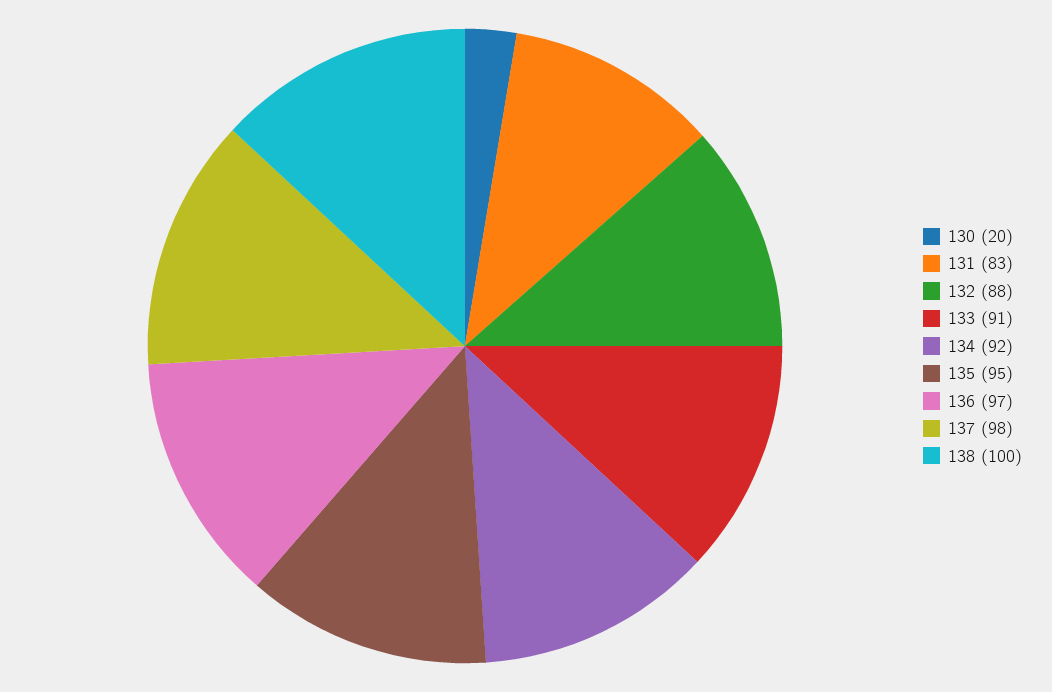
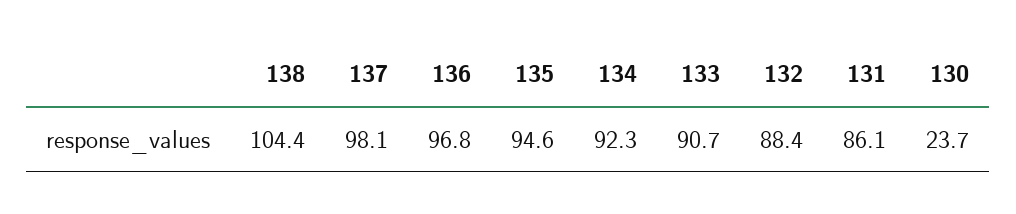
  {
-   "130": 20,
+   "130": 23.7,
-   "131": 83,
+   "131": 86.1,
    "132": 88.4,
    "133": 90.7,
    "134": 92.3,
    "135": 94.6,
    "136": 96.8,
    "137": 98.1,
-   "138": 100
+   "138": 104.4
  }

